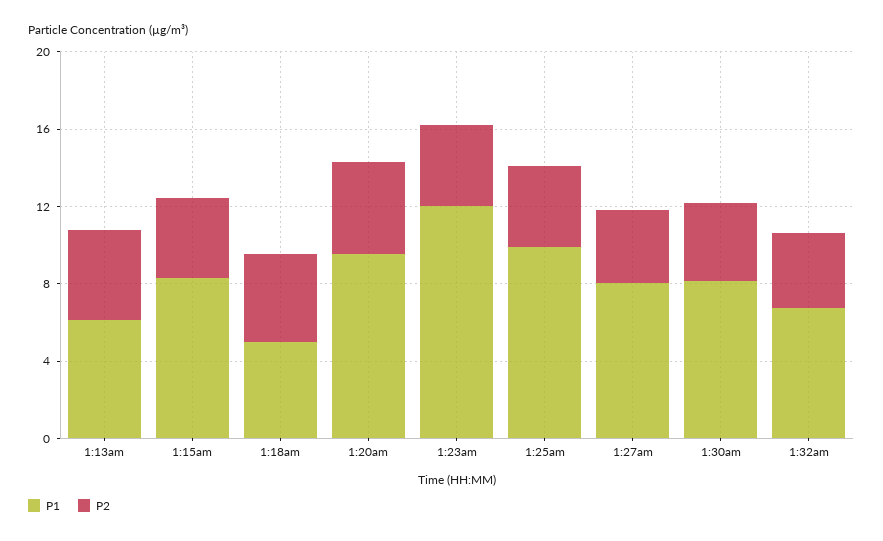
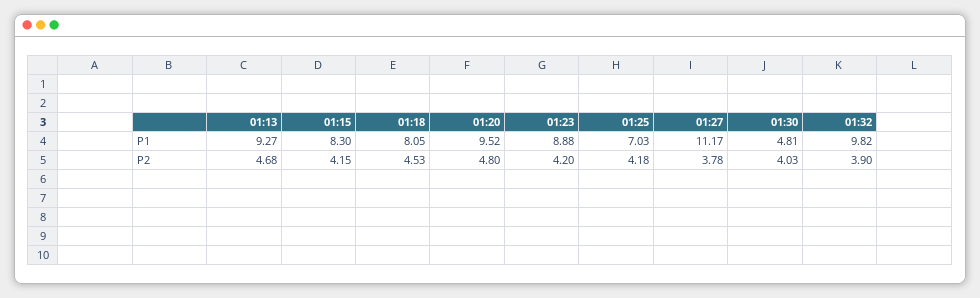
  {
    "P1": {
-     "1:13am": 6,
+     "1:13am": 9.27,
      "1:15am": 8.3,
-     "1:18am": 5,
+     "1:18am": 8.05,
      "1:20am": 9.52,
-     "1:23am": 12,
+     "1:23am": 8.88,
-     "1:25am": 10,
+     "1:25am": 7.03,
-     "1:27am": 8,
+     "1:27am": 11.17,
-     "1:30am": 8,
+     "1:30am": 4.81,
-     "1:32am": 7
+     "1:32am": 9.82
    },
    "P2": {
      "1:13am": 4.68,
      "1:15am": 4.15,
      "1:18am": 4.53,
      "1:20am": 4.8,
      "1:23am": 4.2,
      "1:25am": 4.18,
      "1:27am": 3.78,
      "1:30am": 4.03,
      "1:32am": 3.9
    }
  }

